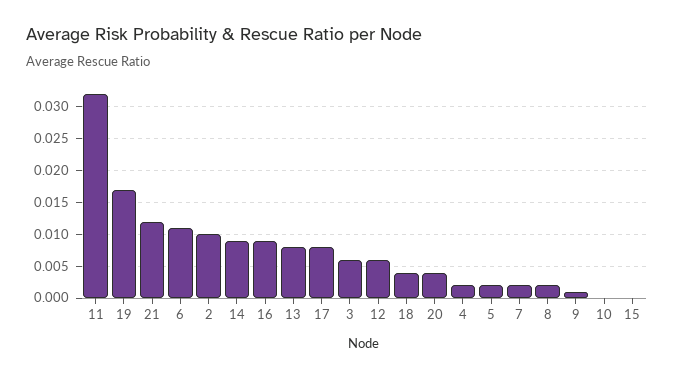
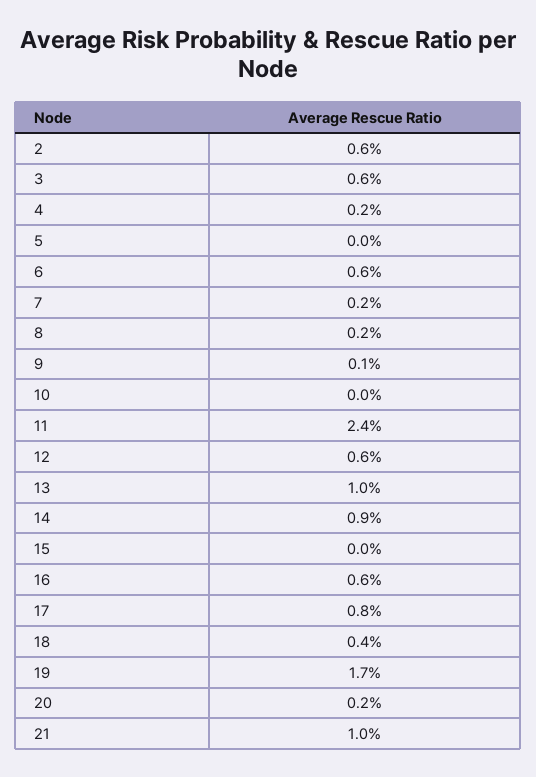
  {
-   "11": 0.032,
+   "11": 0.024,
    "19": 0.017,
-   "21": 0.012,
+   "21": 0.01,
-   "6": 0.011,
+   "6": 0.006,
-   "2": 0.01,
+   "2": 0.006,
    "14": 0.009,
-   "16": 0.009,
+   "16": 0.006,
-   "13": 0.008,
+   "13": 0.01,
    "17": 0.008,
    "3": 0.006,
    "12": 0.006,
    "18": 0.004,
-   "20": 0.004,
+   "20": 0.002,
    "4": 0.002,
-   "5": 0.002,
+   "5": 0,
    "7": 0.002,
    "8": 0.002,
    "9": 0.001,
    "10": 0,
    "15": 0
  }

